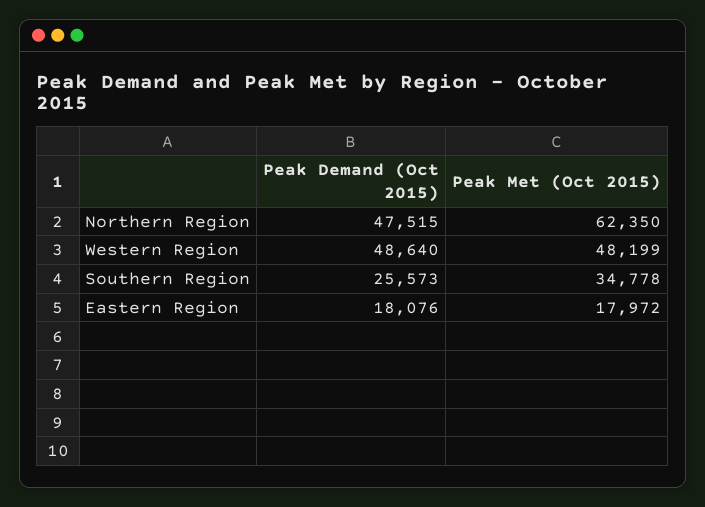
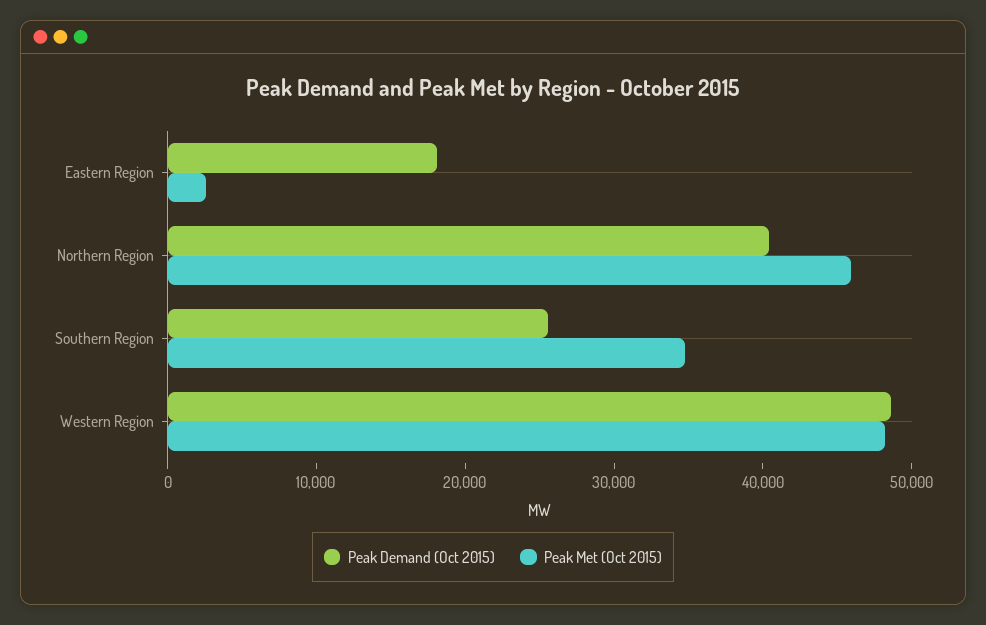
  {
    "Peak Demand (Oct 2015)": {
-     "Northern Region": 47515,
+     "Northern Region": 40000,
      "Western Region": 48640,
      "Southern Region": 25573,
      "Eastern Region": 18076
    },
    "Peak Met (Oct 2015)": {
-     "Northern Region": 62350,
+     "Northern Region": 46000,
      "Western Region": 48199,
      "Southern Region": 34778,
-     "Eastern Region": 17972
+     "Eastern Region": 2000
    }
  }

